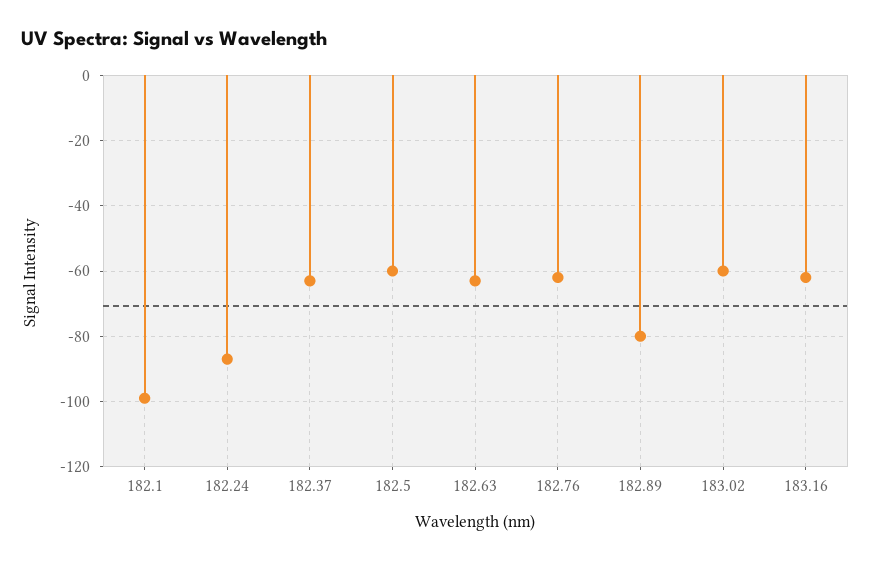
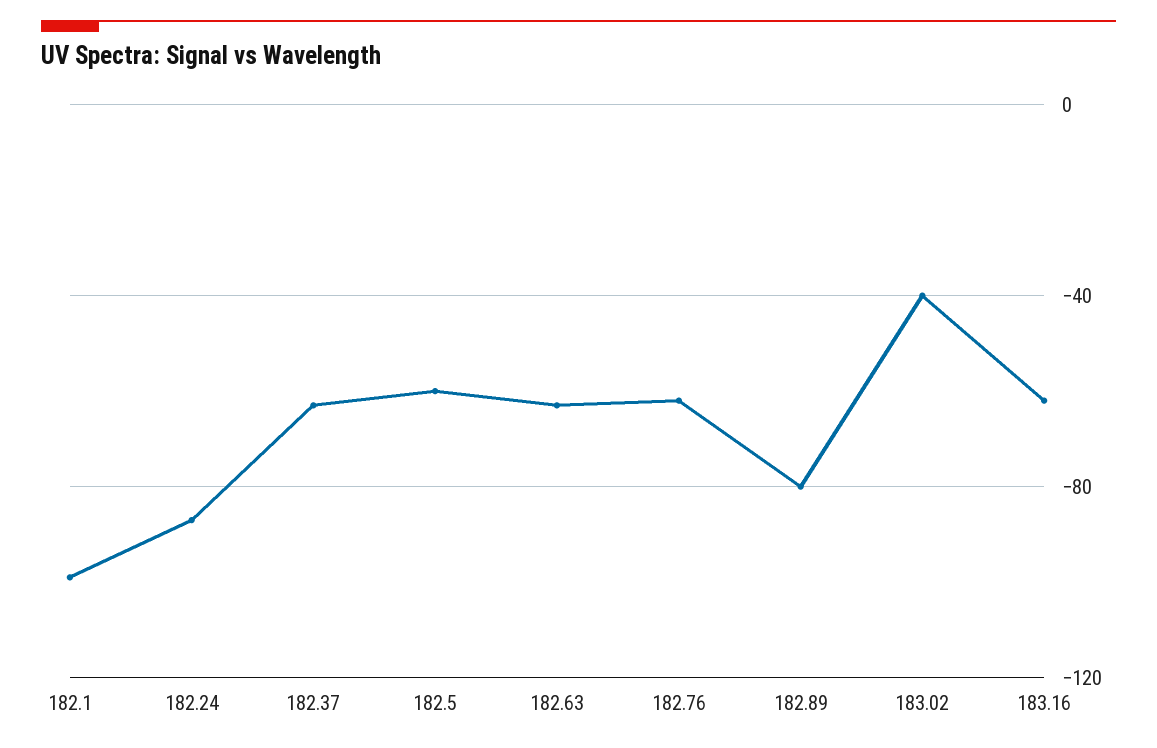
  {
    "182.1": -100,
    "182.24": -85,
    "182.37": -65,
    "182.5": -60,
    "182.63": -65,
    "182.76": -60,
    "182.89": -80,
-   "183.02": -60,
+   "183.02": -40,
    "183.16": -60
  }

